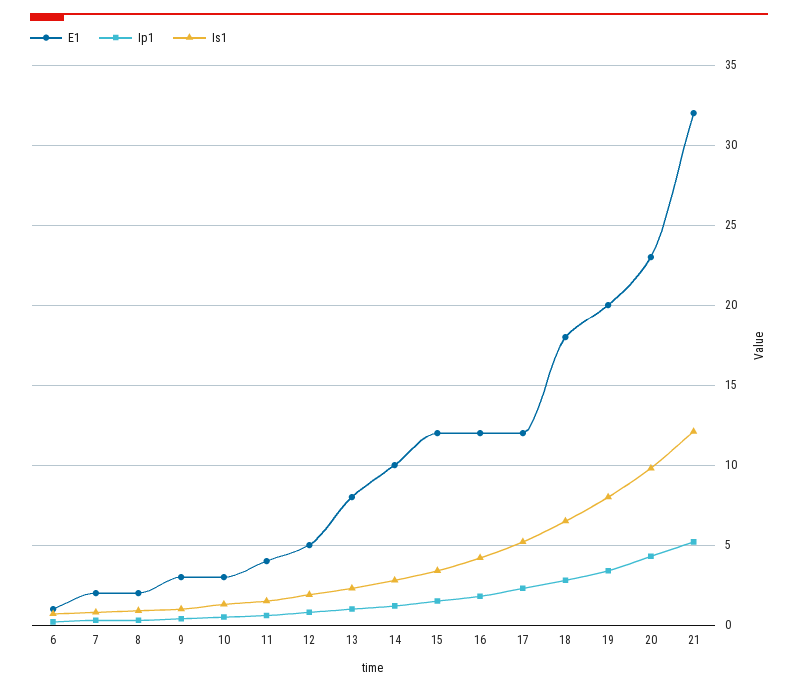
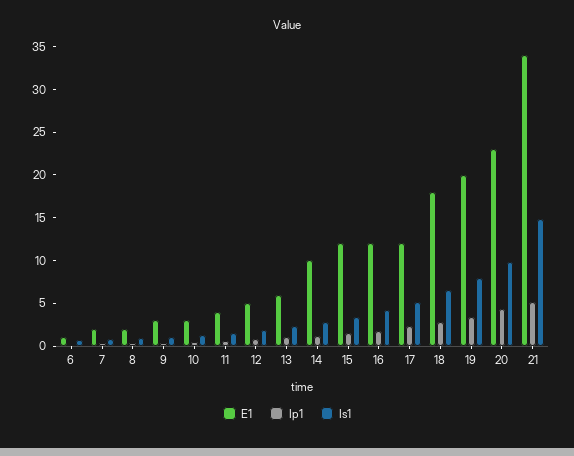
  {
    "E1": {
      "6": 1,
      "7": 2,
      "8": 2,
      "9": 3,
      "10": 3,
      "11": 4,
      "12": 5,
-     "13": 8,
+     "13": 6,
      "14": 10,
      "15": 12,
      "16": 12,
      "17": 12,
      "18": 18,
      "19": 20,
      "20": 23,
-     "21": 32
+     "21": 34
    },
    "Ip1": {
      "6": 0,
      "7": 0.5,
      "8": 0.5,
      "9": 0.5,
      "10": 0.5,
      "11": 0.5,
      "12": 1,
      "13": 1,
      "14": 1,
      "15": 1.5,
      "16": 2,
      "17": 2.5,
      "18": 3,
      "19": 3.5,
      "20": 4.5,
      "21": 5
    },
    "Is1": {
      "6": 0.5,
      "7": 1,
      "8": 1,
      "9": 1,
      "10": 1.5,
      "11": 1.5,
      "12": 2,
      "13": 2.5,
      "14": 3,
      "15": 3.5,
      "16": 4,
      "17": 5,
      "18": 6.5,
      "19": 8,
      "20": 10,
-     "21": 12
+     "21": 15
    }
  }

